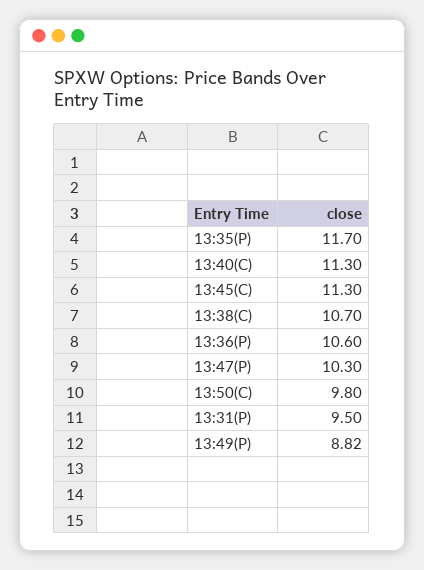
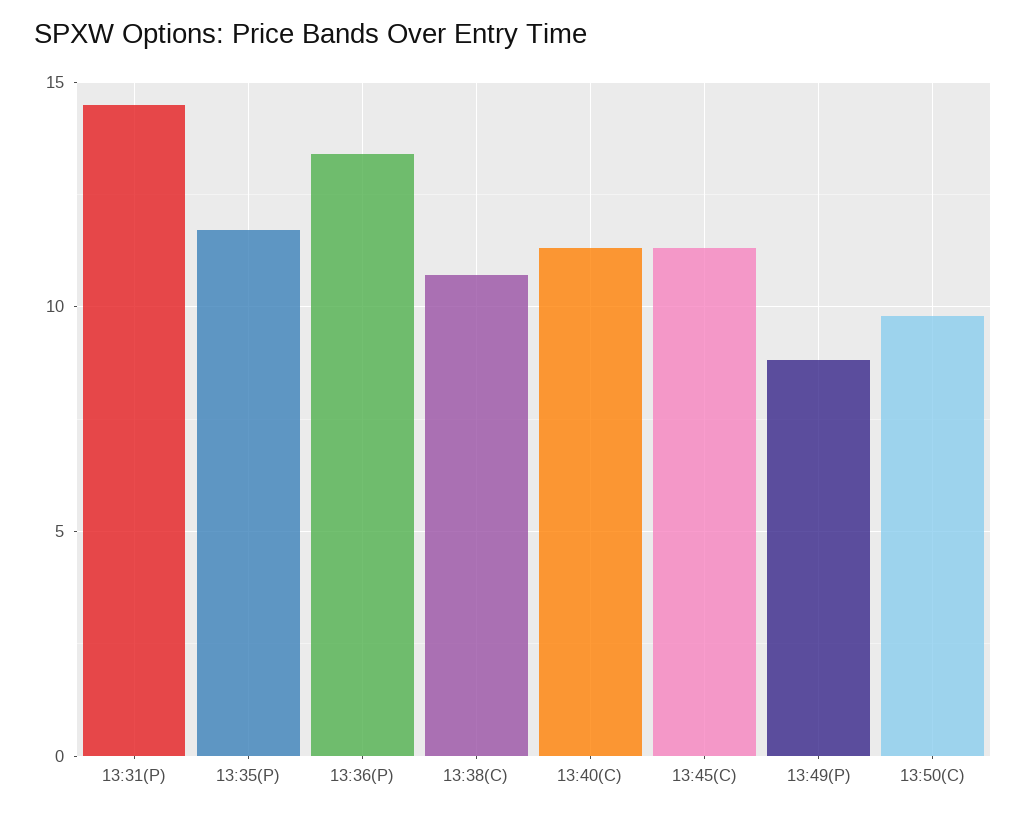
  {
    "13:35(P)": 11.7,
    "13:40(C)": 11.3,
    "13:45(C)": 11.3,
    "13:38(C)": 10.7,
-   "13:36(P)": 10.6,
+   "13:36(P)": 13.5,
-   "13:47(P)": 10.3,
    "13:50(C)": 9.8,
-   "13:31(P)": 9.5,
+   "13:31(P)": 14.5,
    "13:49(P)": 8.82
  }

